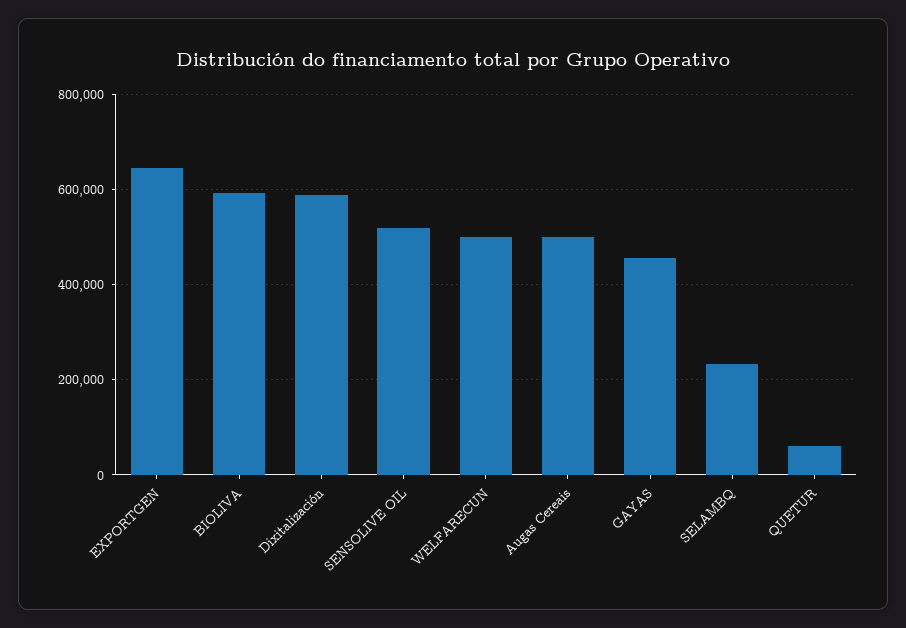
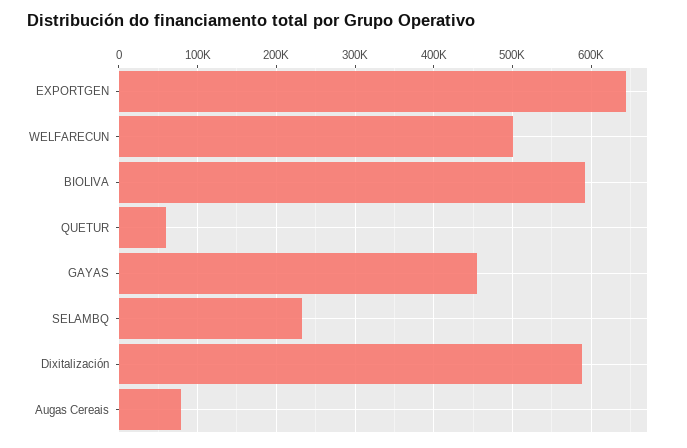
  {
    "EXPORTGEN": 640000,
    "BIOLIVA": 590000,
    "Dixitalización": 590000,
-   "SENSOLIVE OIL": 520000,
    "WELFARECUN": 500000,
-   "Augas Cereais": 500000,
+   "Augas Cereais": 80000,
    "GAYAS": 450000,
    "SELAMBQ": 230000,
    "QUETUR": 60000
  }

